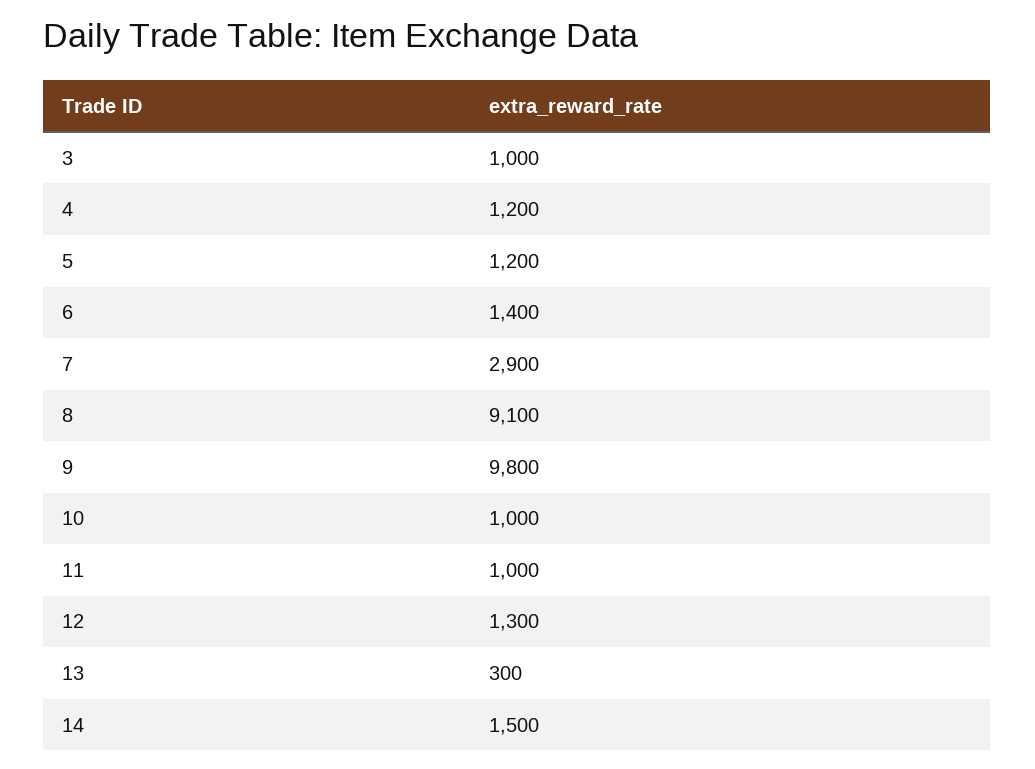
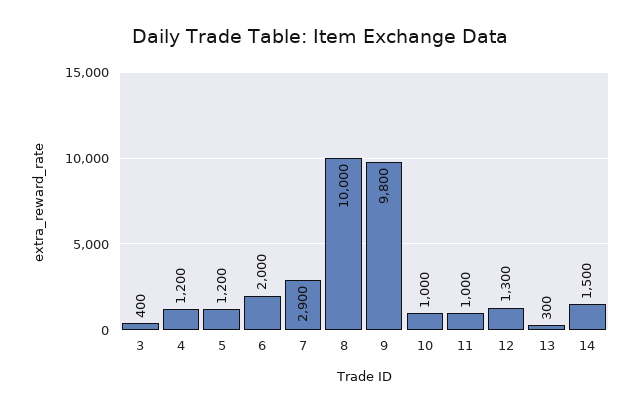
  {
-   "3": 1000,
+   "3": 400,
    "4": 1200,
    "5": 1200,
-   "6": 1400,
+   "6": 2000,
    "7": 2900,
-   "8": 9100,
+   "8": 10000,
    "9": 9800,
    "10": 1000,
    "11": 1000,
    "12": 1300,
    "13": 300,
    "14": 1500
  }

